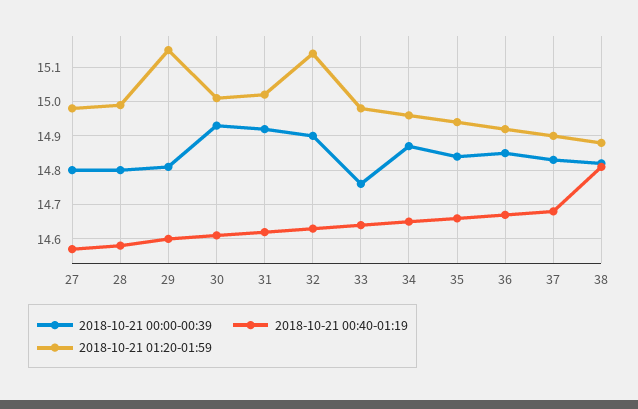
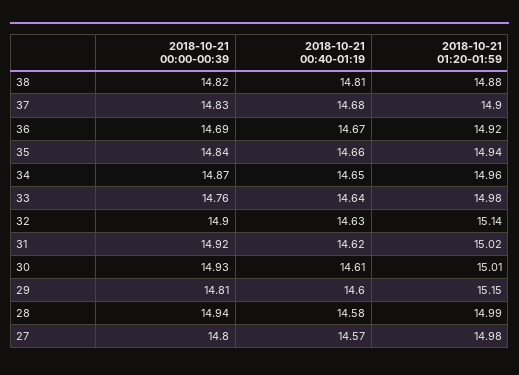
  {
    "2018-10-21 00:00-00:39": {
      "27": 14.8,
-     "28": 14.8,
+     "28": 14.94,
      "29": 14.81,
      "30": 14.93,
      "31": 14.92,
      "32": 14.9,
      "33": 14.76,
      "34": 14.87,
      "35": 14.84,
-     "36": 14.85,
+     "36": 14.69,
      "37": 14.83,
      "38": 14.82
    },
    "2018-10-21 00:40-01:19": {
      "27": 14.57,
      "28": 14.58,
      "29": 14.6,
      "30": 14.61,
      "31": 14.62,
      "32": 14.63,
      "33": 14.64,
      "34": 14.65,
      "35": 14.66,
      "36": 14.67,
      "37": 14.68,
      "38": 14.81
    },
    "2018-10-21 01:20-01:59": {
      "27": 14.98,
      "28": 14.99,
      "29": 15.15,
      "30": 15.01,
      "31": 15.02,
      "32": 15.14,
      "33": 14.98,
      "34": 14.96,
      "35": 14.94,
      "36": 14.92,
      "37": 14.9,
      "38": 14.88
    }
  }

